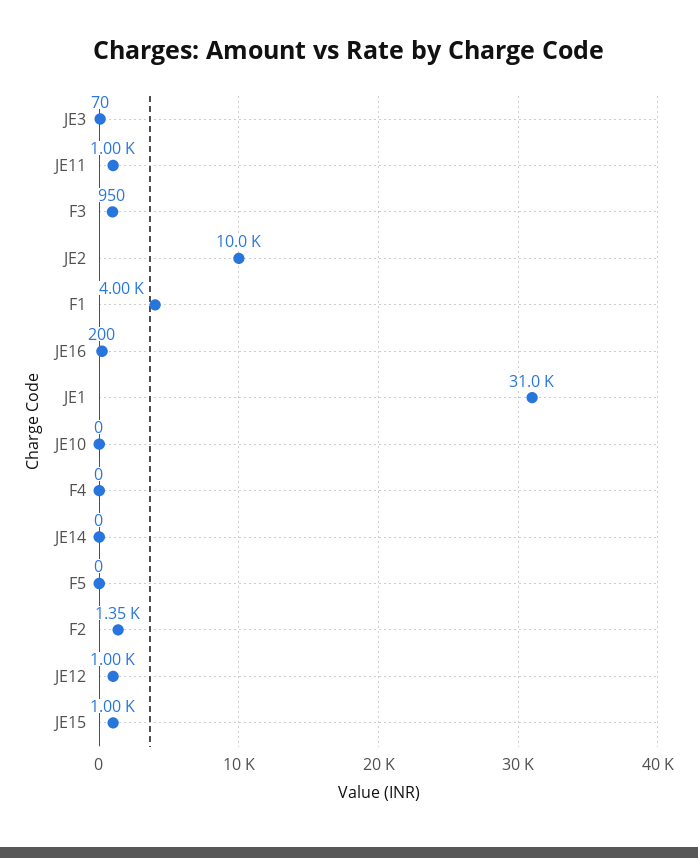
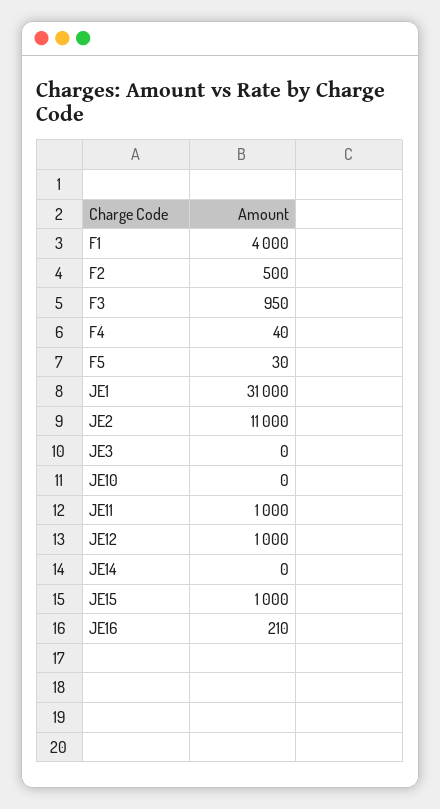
  {
-   "JE3": 70,
+   "JE3": 0,
    "JE11": 1000,
    "F3": 950,
-   "JE2": 10000,
+   "JE2": 11000,
    "F1": 4000,
-   "JE16": 200,
+   "JE16": 210,
    "JE1": 31000,
    "JE10": 0,
-   "F4": 0,
+   "F4": 40,
    "JE14": 0,
-   "F5": 0,
+   "F5": 30,
-   "F2": 1350,
+   "F2": 500,
    "JE12": 1000,
    "JE15": 1000
  }

